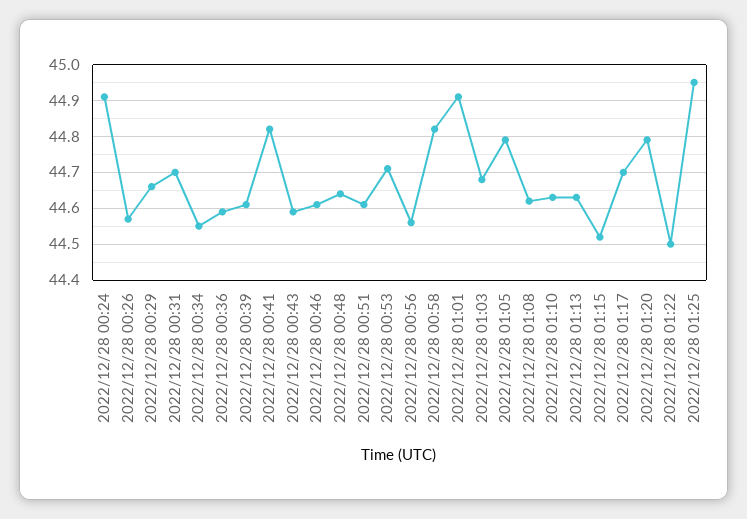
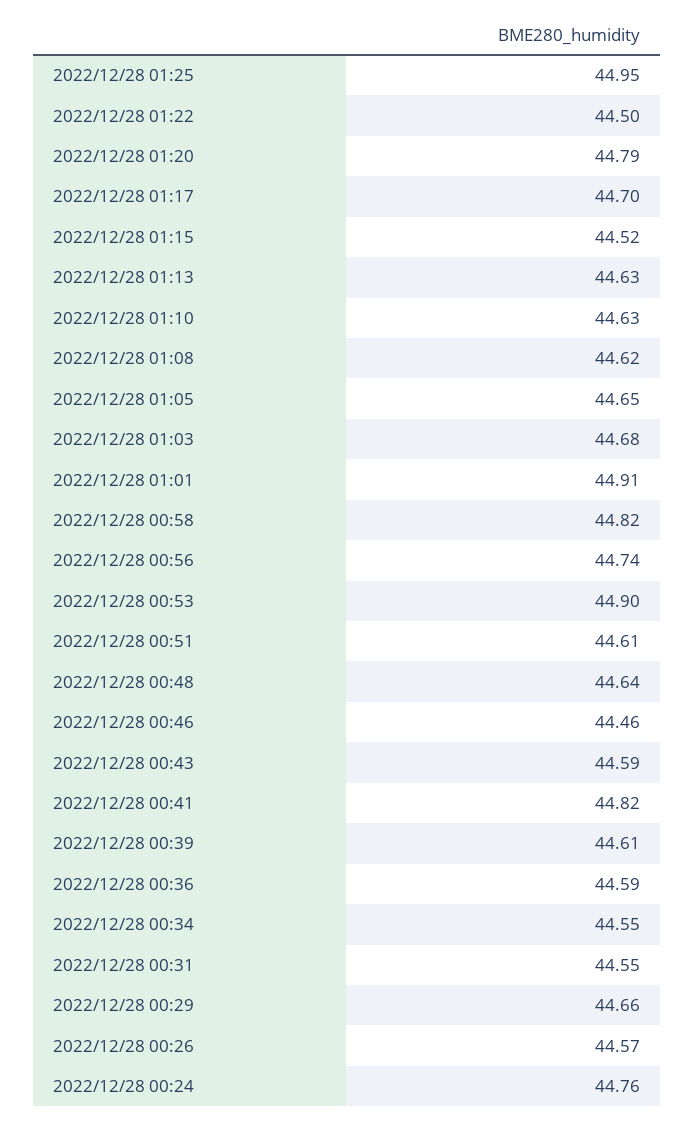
  {
-   "2022/12/28 00:24": 44.9,
+   "2022/12/28 00:24": 44.76,
    "2022/12/28 00:26": 44.57,
    "2022/12/28 00:29": 44.66,
-   "2022/12/28 00:31": 44.7,
+   "2022/12/28 00:31": 44.55,
    "2022/12/28 00:34": 44.55,
    "2022/12/28 00:36": 44.59,
    "2022/12/28 00:39": 44.61,
    "2022/12/28 00:41": 44.82,
    "2022/12/28 00:43": 44.59,
-   "2022/12/28 00:46": 44.6,
+   "2022/12/28 00:46": 44.46,
    "2022/12/28 00:48": 44.64,
    "2022/12/28 00:51": 44.61,
-   "2022/12/28 00:53": 44.7,
+   "2022/12/28 00:53": 44.9,
-   "2022/12/28 00:56": 44.55,
+   "2022/12/28 00:56": 44.74,
    "2022/12/28 00:58": 44.82,
    "2022/12/28 01:01": 44.91,
    "2022/12/28 01:03": 44.68,
-   "2022/12/28 01:05": 44.8,
+   "2022/12/28 01:05": 44.65,
    "2022/12/28 01:08": 44.62,
    "2022/12/28 01:10": 44.63,
    "2022/12/28 01:13": 44.63,
    "2022/12/28 01:15": 44.52,
    "2022/12/28 01:17": 44.7,
    "2022/12/28 01:20": 44.79,
    "2022/12/28 01:22": 44.5,
    "2022/12/28 01:25": 44.95
  }

